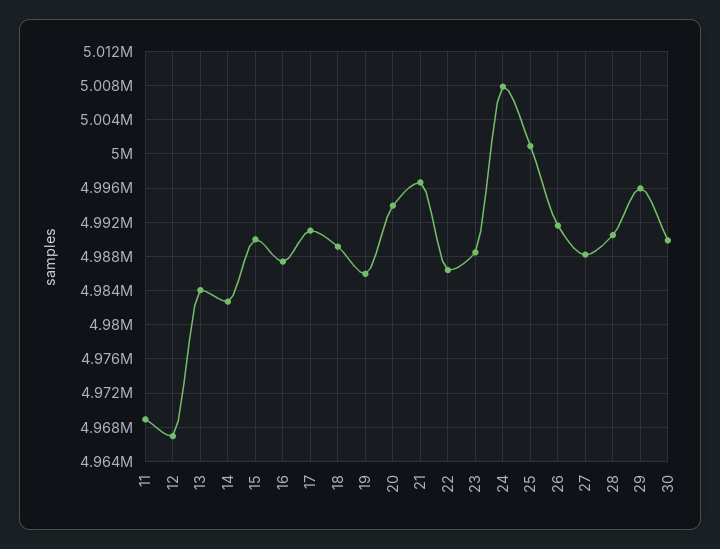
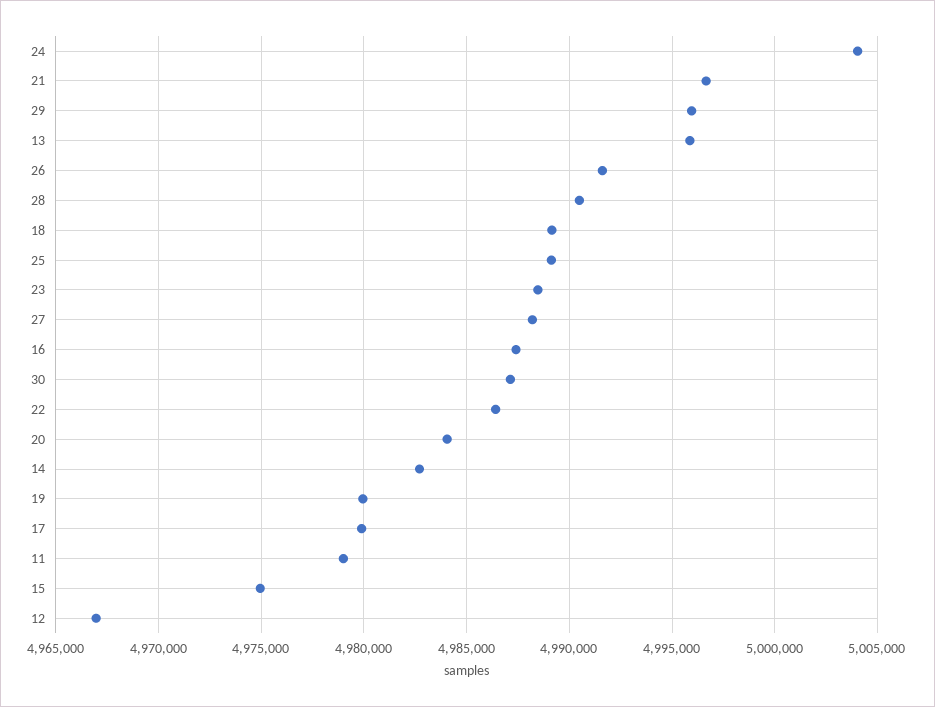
  {
-   "11": 4969000,
+   "11": 4979000,
    "12": 4967000,
-   "13": 4984000,
+   "13": 4996000,
    "14": 4982500,
-   "15": 4990000,
+   "15": 4975000,
    "16": 4987500,
-   "17": 4991000,
+   "17": 4980000,
    "18": 4989000,
-   "19": 4986000,
+   "19": 4980000,
-   "20": 4994000,
+   "20": 4984000,
    "21": 4996500,
    "22": 4986500,
    "23": 4988500,
-   "24": 5008000,
+   "24": 5004000,
-   "25": 5001000,
+   "25": 4989000,
    "26": 4991500,
    "27": 4988000,
    "28": 4990500,
    "29": 4996000,
-   "30": 4990000
+   "30": 4987000
  }

